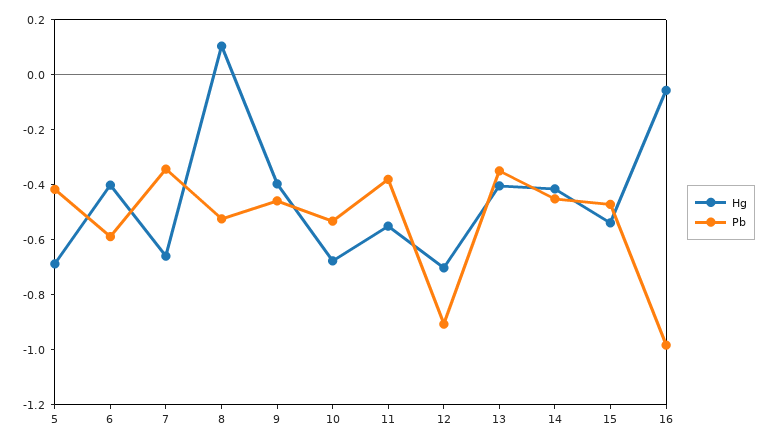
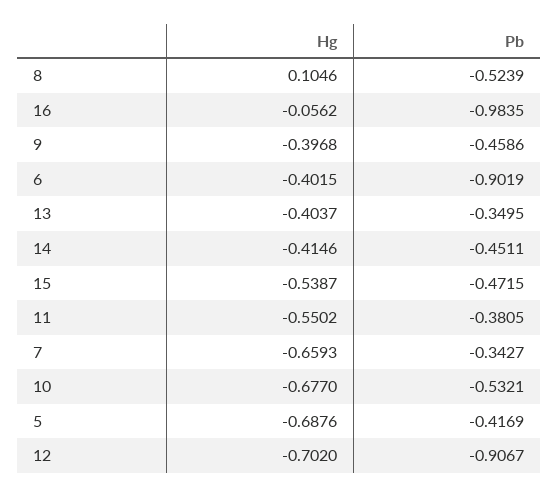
  {
    "Hg": {
      "5": -0.6876,
      "6": -0.4015,
      "7": -0.6593,
      "8": 0.1046,
      "9": -0.3968,
      "10": -0.677,
      "11": -0.5502,
      "12": -0.702,
      "13": -0.4037,
      "14": -0.4146,
      "15": -0.5387,
      "16": -0.0562
    },
    "Pb": {
      "5": -0.4169,
-     "6": -0.6,
+     "6": -0.9019,
      "7": -0.3427,
      "8": -0.5239,
      "9": -0.4586,
      "10": -0.5321,
      "11": -0.3805,
      "12": -0.9067,
      "13": -0.3495,
      "14": -0.4511,
      "15": -0.4715,
      "16": -0.9835
    }
  }

